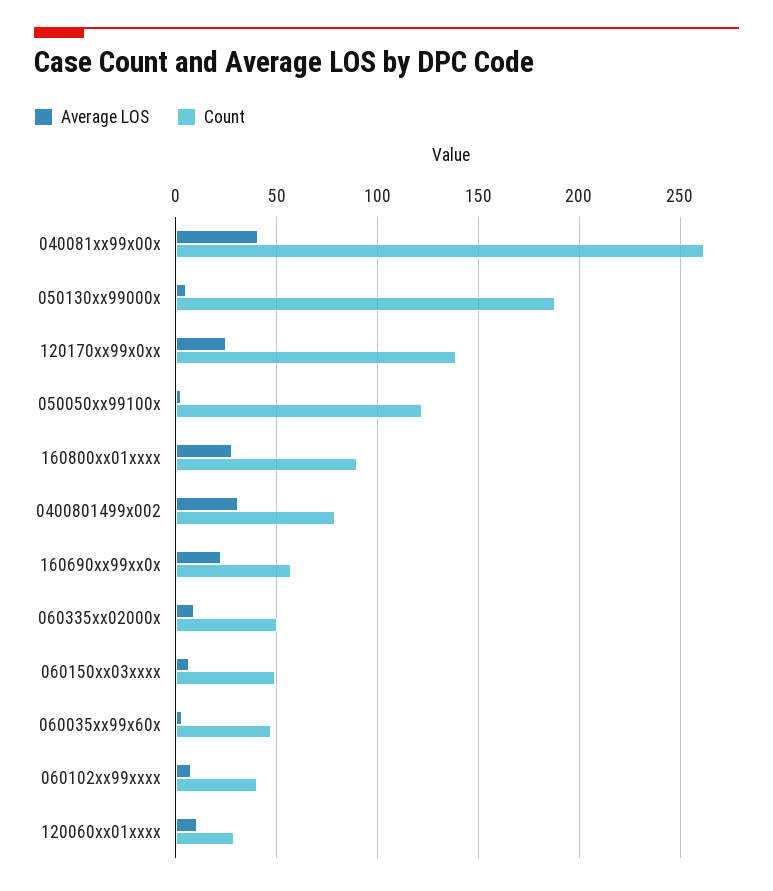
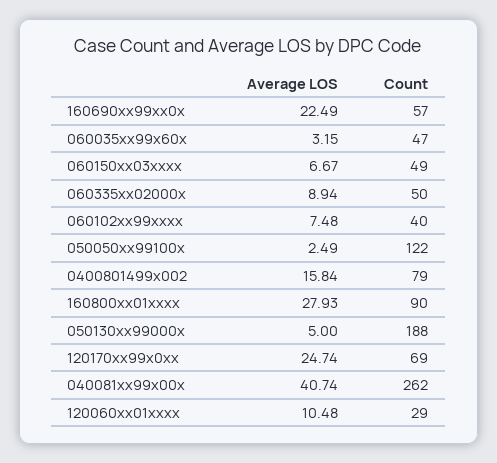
  {
    "Average LOS": {
      "040081xx99x00x": 40.74,
      "050130xx99000x": 5,
      "120170xx99x0xx": 24.74,
      "050050xx99100x": 2.49,
      "160800xx01xxxx": 27.93,
-     "0400801499x002": 30,
+     "0400801499x002": 15.84,
      "160690xx99xx0x": 22.49,
      "060335xx02000x": 8.94,
      "060150xx03xxxx": 6.67,
      "060035xx99x60x": 3.15,
      "060102xx99xxxx": 7.48,
      "120060xx01xxxx": 10.48
    },
    "Count": {
      "040081xx99x00x": 262,
      "050130xx99000x": 188,
-     "120170xx99x0xx": 140,
+     "120170xx99x0xx": 69,
      "050050xx99100x": 122,
      "160800xx01xxxx": 90,
      "0400801499x002": 79,
      "160690xx99xx0x": 57,
      "060335xx02000x": 50,
      "060150xx03xxxx": 49,
      "060035xx99x60x": 47,
      "060102xx99xxxx": 40,
      "120060xx01xxxx": 29
    }
  }

